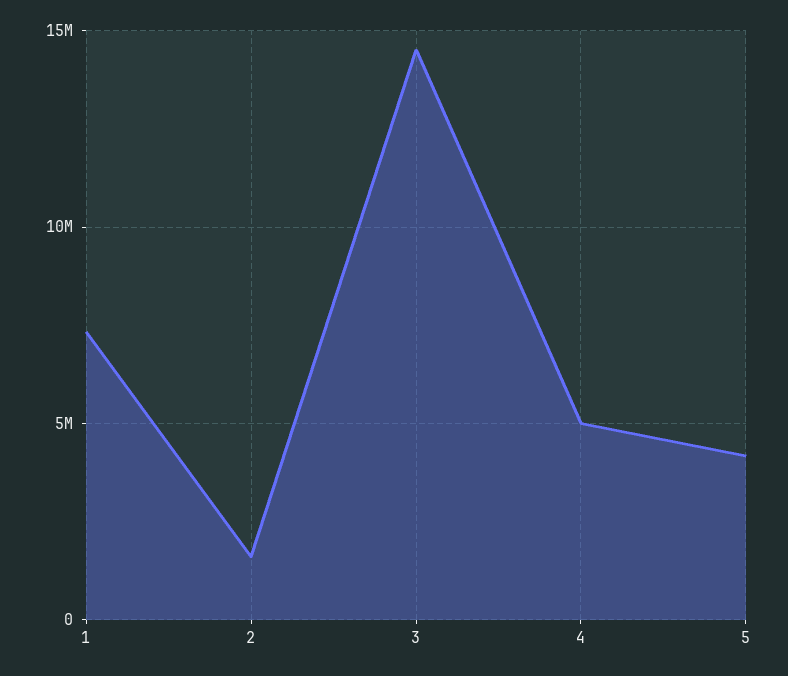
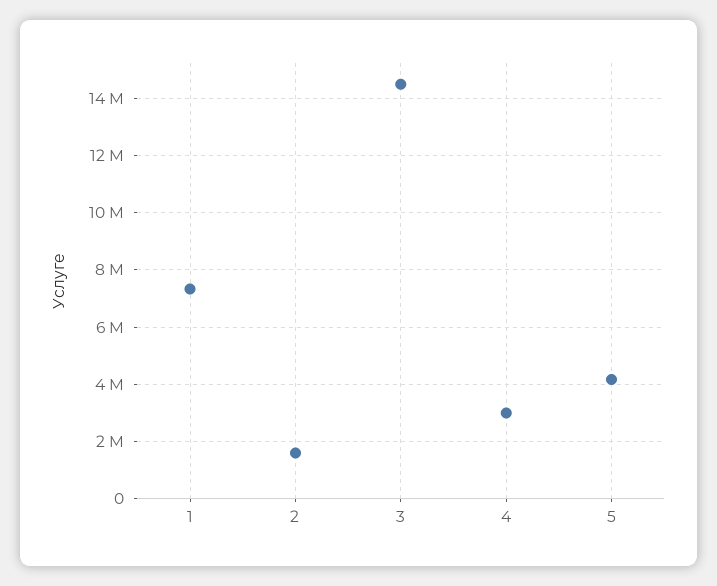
  {
    "1": 7250000,
    "2": 1500000,
    "3": 14500000,
-   "4": 5000000,
+   "4": 3000000,
    "5": 4250000
  }

